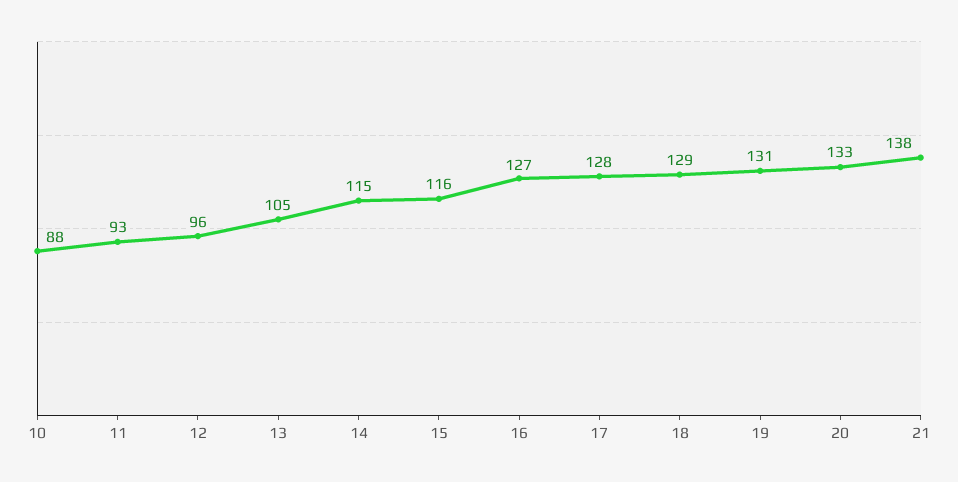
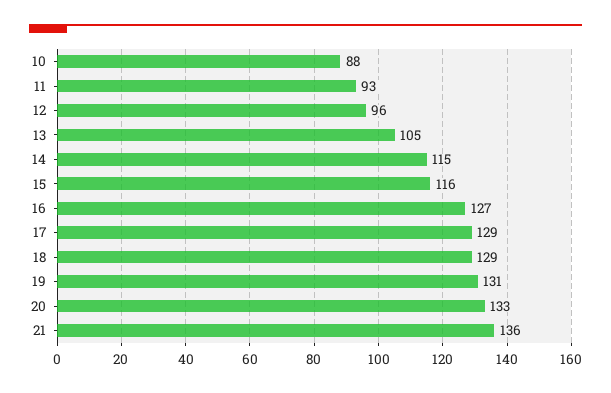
  {
    "10": 88,
    "11": 93,
    "12": 96,
    "13": 105,
    "14": 115,
    "15": 116,
    "16": 127,
-   "17": 128,
+   "17": 129,
    "18": 129,
    "19": 131,
    "20": 133,
-   "21": 138
+   "21": 136
  }

